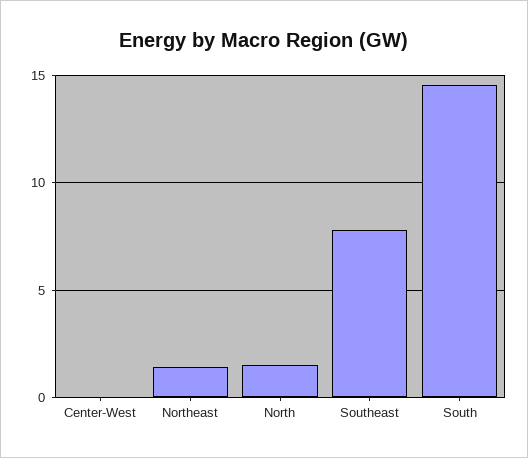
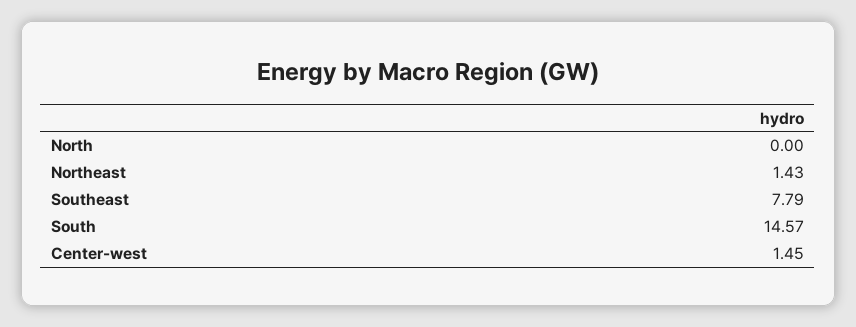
  {
-   "Center-West": 0,
+   "Center-West": 1.45,
    "Northeast": 1.43,
-   "North": 1.5,
+   "North": 0,
    "Southeast": 7.79,
    "South": 14.57
  }

